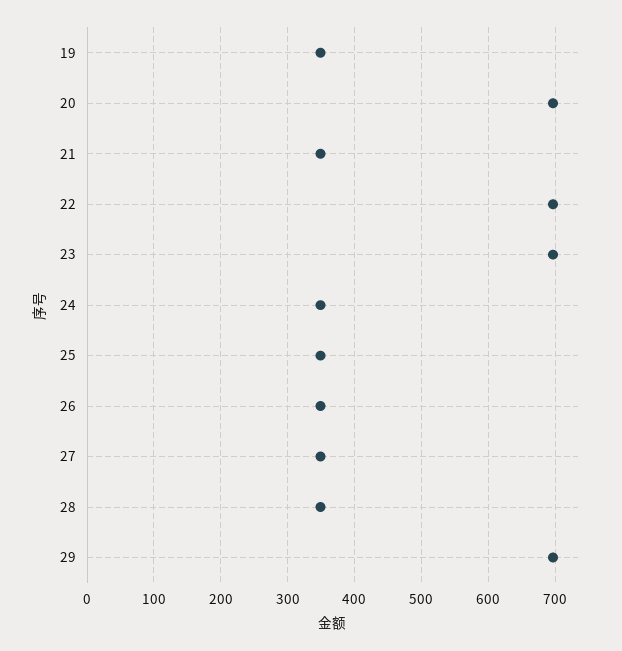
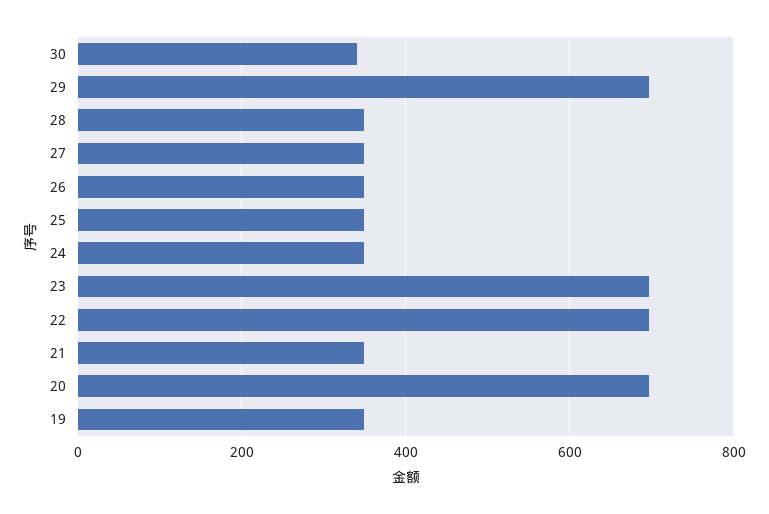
  {
    "19": 350,
    "20": 700,
    "21": 350,
    "22": 700,
    "23": 700,
    "24": 350,
    "25": 350,
    "26": 350,
    "27": 350,
    "28": 350,
-   "29": 700
+   "29": 700,
+   "30": 340
  }

